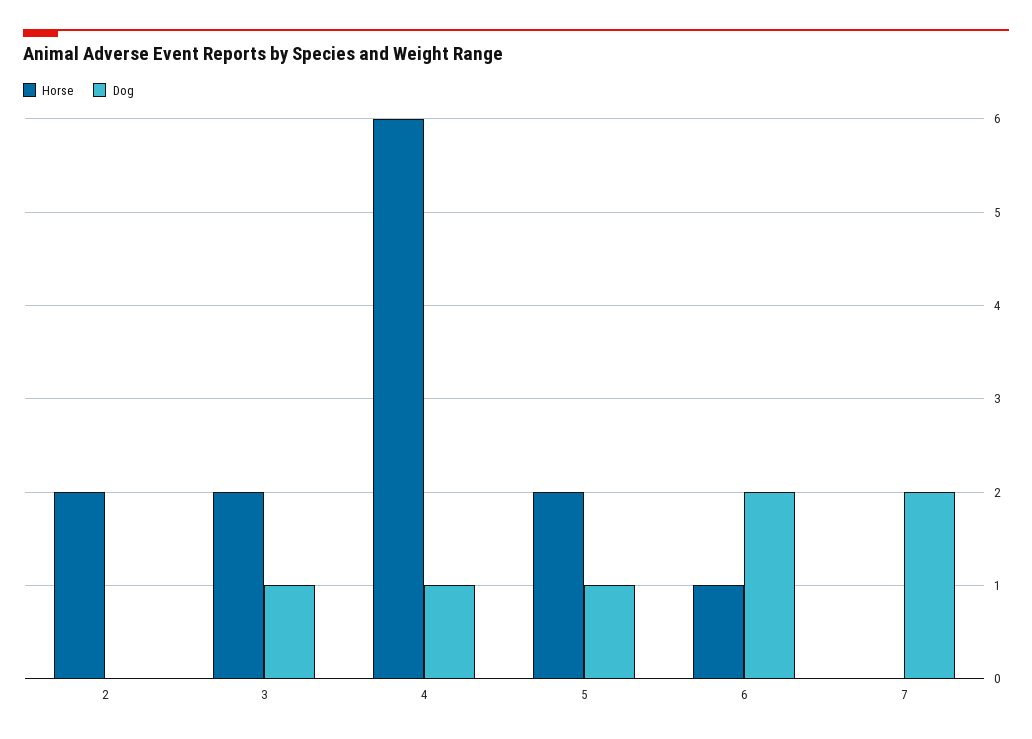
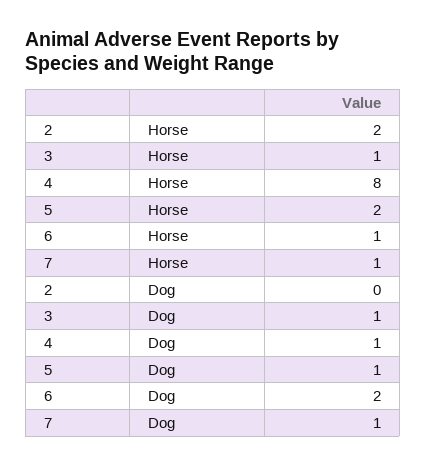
  {
    "Horse": {
      "2": 2,
-     "3": 2,
+     "3": 1,
-     "4": 6,
+     "4": 8,
      "5": 2,
      "6": 1,
-     "7": 0
+     "7": 1
    },
    "Dog": {
      "2": 0,
      "3": 1,
      "4": 1,
      "5": 1,
      "6": 2,
-     "7": 2
+     "7": 1
    }
  }

